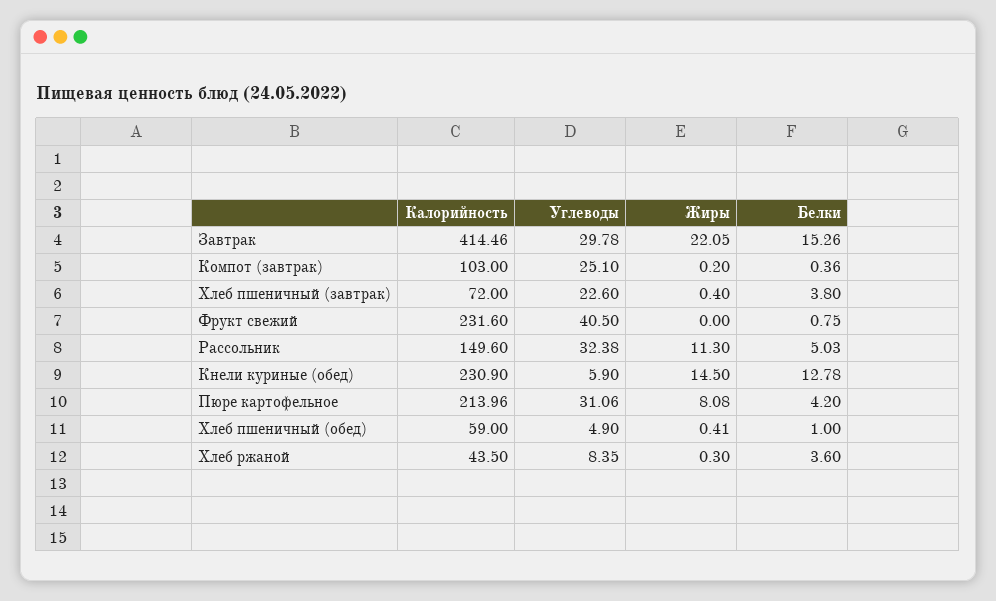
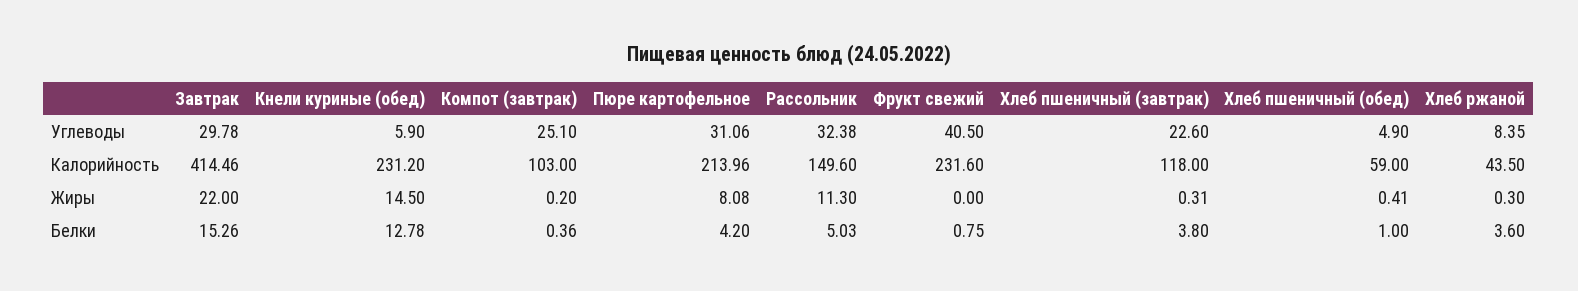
  {
    "Калорийность": {
      "Завтрак": 414.46,
      "Компот (завтрак)": 103,
-     "Хлеб пшеничный (завтрак)": 72,
+     "Хлеб пшеничный (завтрак)": 118,
      "Фрукт свежий": 231.6,
      "Рассольник": 149.6,
-     "Кнели куриные (обед)": 230.9,
+     "Кнели куриные (обед)": 231.2,
      "Пюре картофельное": 213.96,
      "Хлеб пшеничный (обед)": 59,
      "Хлеб ржаной": 43.5
    },
    "Углеводы": {
      "Завтрак": 29.78,
      "Компот (завтрак)": 25.1,
      "Хлеб пшеничный (завтрак)": 22.6,
      "Фрукт свежий": 40.5,
      "Рассольник": 32.38,
      "Кнели куриные (обед)": 5.9,
      "Пюре картофельное": 31.06,
      "Хлеб пшеничный (обед)": 4.9,
      "Хлеб ржаной": 8.35
    },
    "Жиры": {
-     "Завтрак": 22.05,
+     "Завтрак": 22,
      "Компот (завтрак)": 0.2,
-     "Хлеб пшеничный (завтрак)": 0.4,
+     "Хлеб пшеничный (завтрак)": 0.31,
      "Фрукт свежий": 0,
      "Рассольник": 11.3,
      "Кнели куриные (обед)": 14.5,
      "Пюре картофельное": 8.08,
      "Хлеб пшеничный (обед)": 0.41,
      "Хлеб ржаной": 0.3
    },
    "Белки": {
      "Завтрак": 15.26,
      "Компот (завтрак)": 0.36,
      "Хлеб пшеничный (завтрак)": 3.8,
      "Фрукт свежий": 0.75,
      "Рассольник": 5.03,
      "Кнели куриные (обед)": 12.78,
      "Пюре картофельное": 4.2,
      "Хлеб пшеничный (обед)": 1,
      "Хлеб ржаной": 3.6
    }
  }

